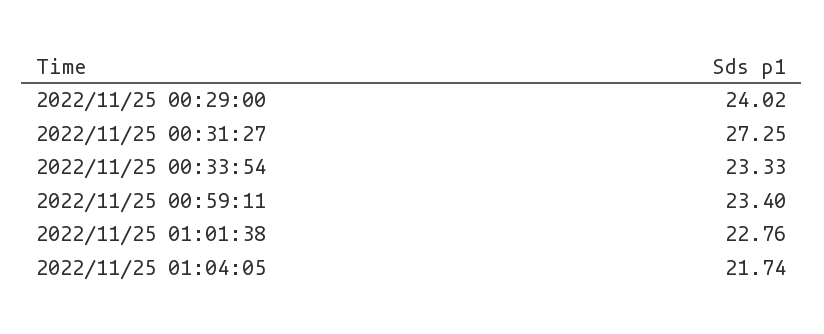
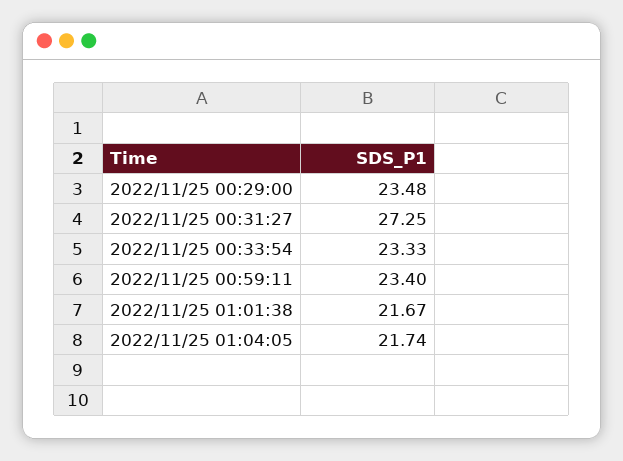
  {
-   "2022/11/25 00:29:00": 24.02,
+   "2022/11/25 00:29:00": 23.48,
    "2022/11/25 00:31:27": 27.25,
    "2022/11/25 00:33:54": 23.33,
    "2022/11/25 00:59:11": 23.4,
-   "2022/11/25 01:01:38": 22.76,
+   "2022/11/25 01:01:38": 21.67,
    "2022/11/25 01:04:05": 21.74
  }

